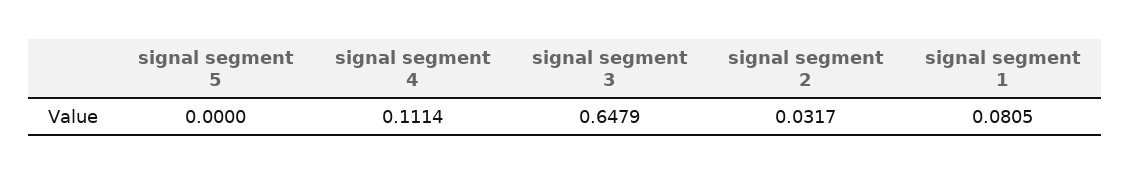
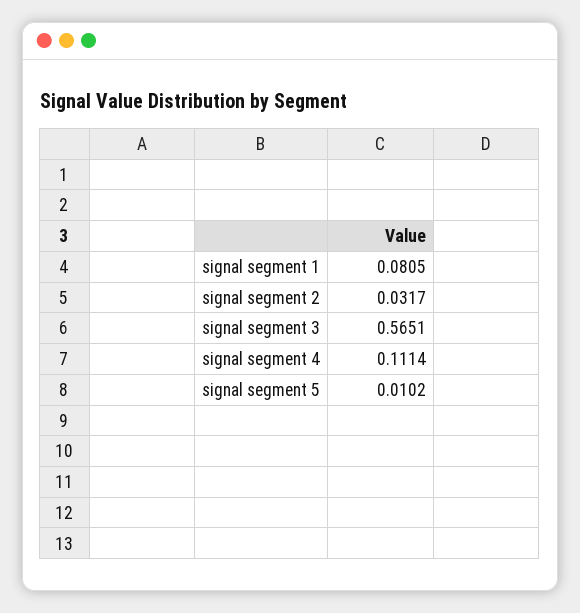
  {
-   "signal segment 5": 0,
+   "signal segment 5": 0.0102,
    "signal segment 4": 0.1114,
-   "signal segment 3": 0.6479,
+   "signal segment 3": 0.5651,
    "signal segment 2": 0.0317,
    "signal segment 1": 0.0805
  }

